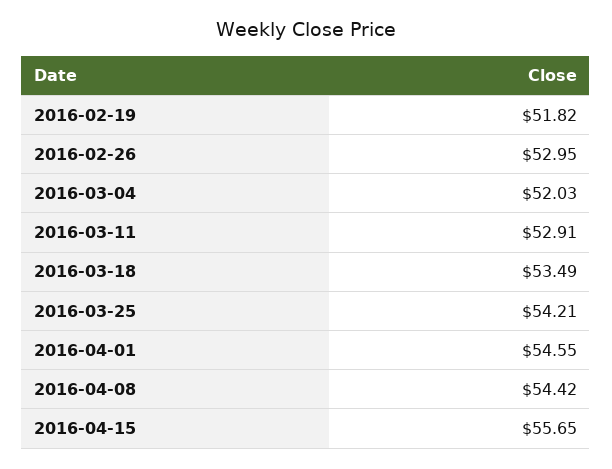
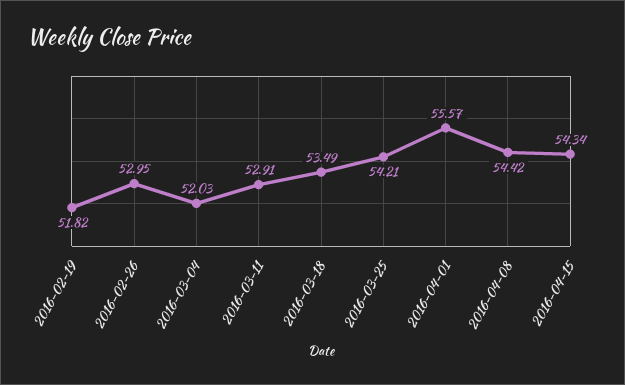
  {
    "2016-02-19": 51.82,
    "2016-02-26": 52.95,
    "2016-03-04": 52.03,
    "2016-03-11": 52.91,
    "2016-03-18": 53.49,
    "2016-03-25": 54.21,
-   "2016-04-01": 54.55,
+   "2016-04-01": 55.57,
    "2016-04-08": 54.42,
-   "2016-04-15": 55.65
+   "2016-04-15": 54.34
  }

